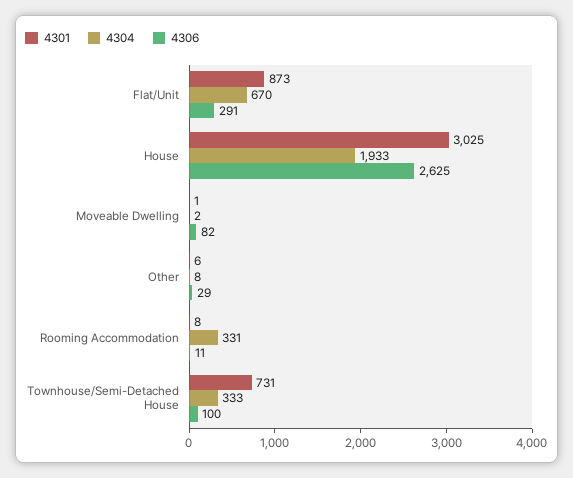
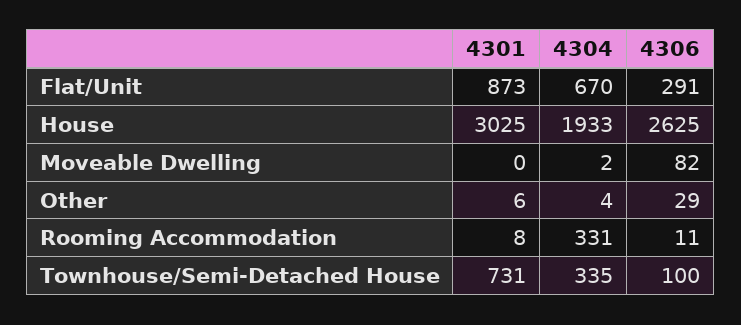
  {
    "4301": {
      "Flat/Unit": 873,
      "House": 3025,
-     "Moveable Dwelling": 1,
+     "Moveable Dwelling": 0,
      "Other": 6,
      "Rooming Accommodation": 8,
      "Townhouse/Semi-Detached House": 731
    },
    "4304": {
      "Flat/Unit": 670,
      "House": 1933,
      "Moveable Dwelling": 2,
-     "Other": 8,
+     "Other": 4,
      "Rooming Accommodation": 331,
-     "Townhouse/Semi-Detached House": 333
+     "Townhouse/Semi-Detached House": 335
    },
    "4306": {
      "Flat/Unit": 291,
      "House": 2625,
      "Moveable Dwelling": 82,
      "Other": 29,
      "Rooming Accommodation": 11,
      "Townhouse/Semi-Detached House": 100
    }
  }

